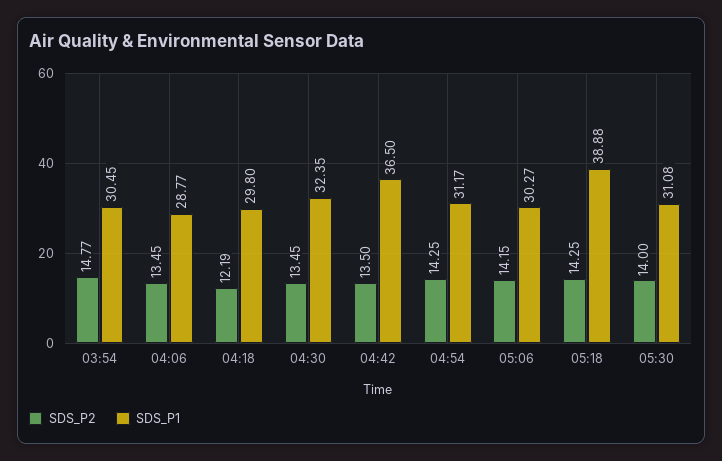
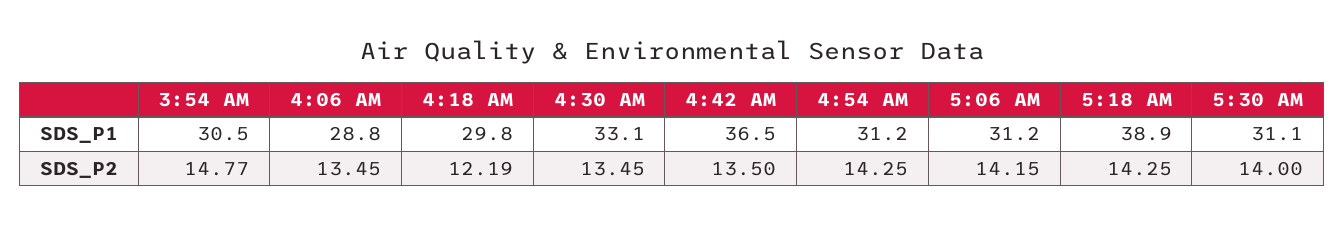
  {
    "SDS_P2": {
      "03:54": 14.77,
      "04:06": 13.45,
      "04:18": 12.19,
      "04:30": 13.45,
      "04:42": 13.5,
      "04:54": 14.25,
      "05:06": 14.15,
      "05:18": 14.25,
      "05:30": 14
    },
    "SDS_P1": {
      "03:54": 30.45,
      "04:06": 28.77,
      "04:18": 29.8,
-     "04:30": 32.35,
+     "04:30": 33.1,
      "04:42": 36.5,
      "04:54": 31.17,
-     "05:06": 30.27,
+     "05:06": 31.2,
      "05:18": 38.88,
      "05:30": 31.08
    }
  }

